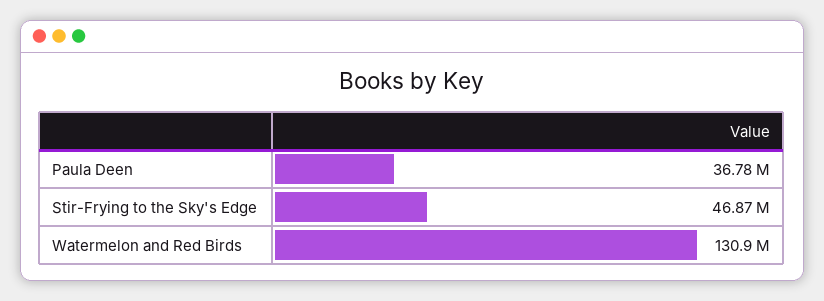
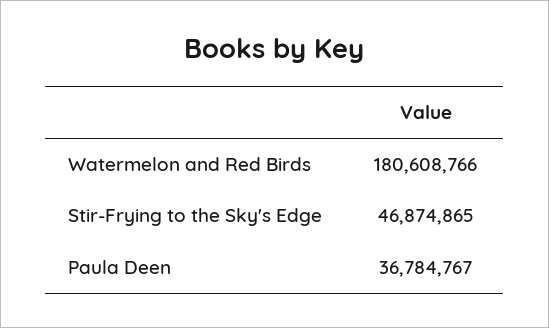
  {
    "Paula Deen": 36784767,
    "Stir-Frying to the Sky's Edge": 46874865,
-   "Watermelon and Red Birds": 130900000
+   "Watermelon and Red Birds": 180608766
  }

